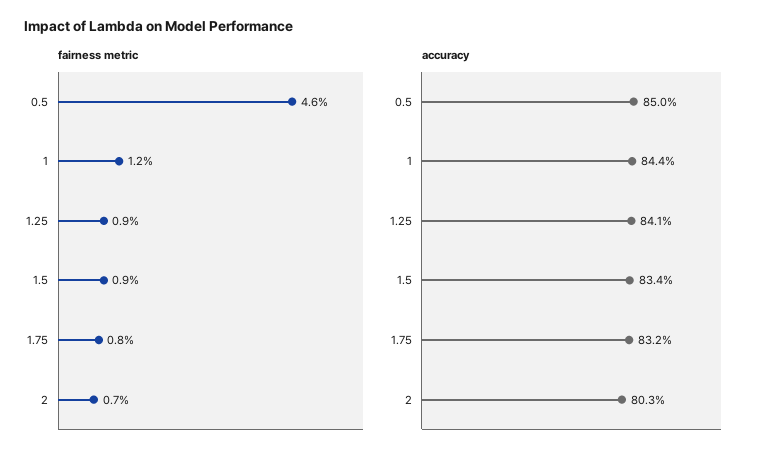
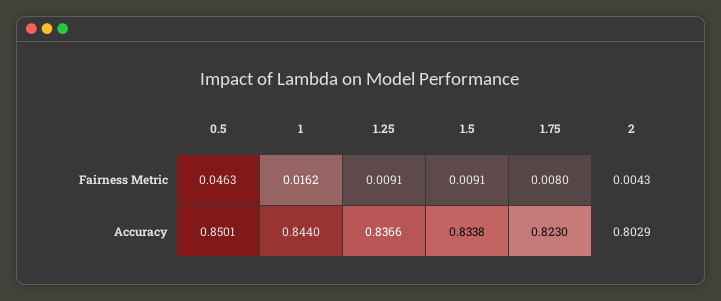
  {
    "fairness metric": {
      "0.5": 0.0463,
-     "1": 0.012,
+     "1": 0.0162,
      "1.25": 0.0091,
      "1.5": 0.0091,
      "1.75": 0.008,
-     "2": 0.007
+     "2": 0.0043
    },
    "accuracy": {
      "0.5": 0.8501,
      "1": 0.844,
-     "1.25": 0.841,
+     "1.25": 0.8366,
      "1.5": 0.8338,
-     "1.75": 0.832,
+     "1.75": 0.823,
      "2": 0.8029
    }
  }

